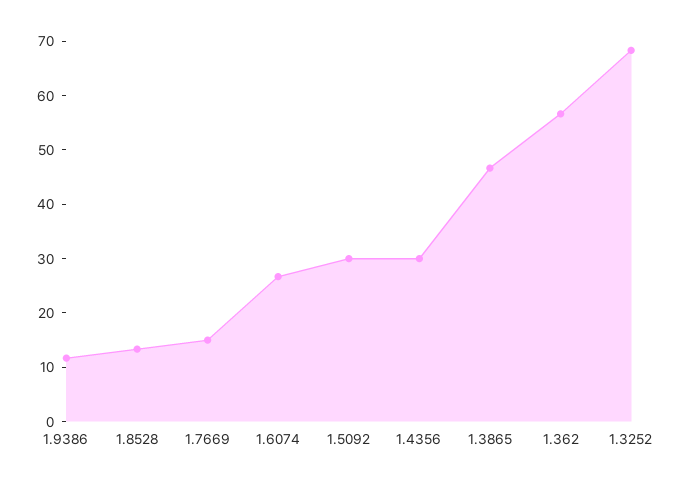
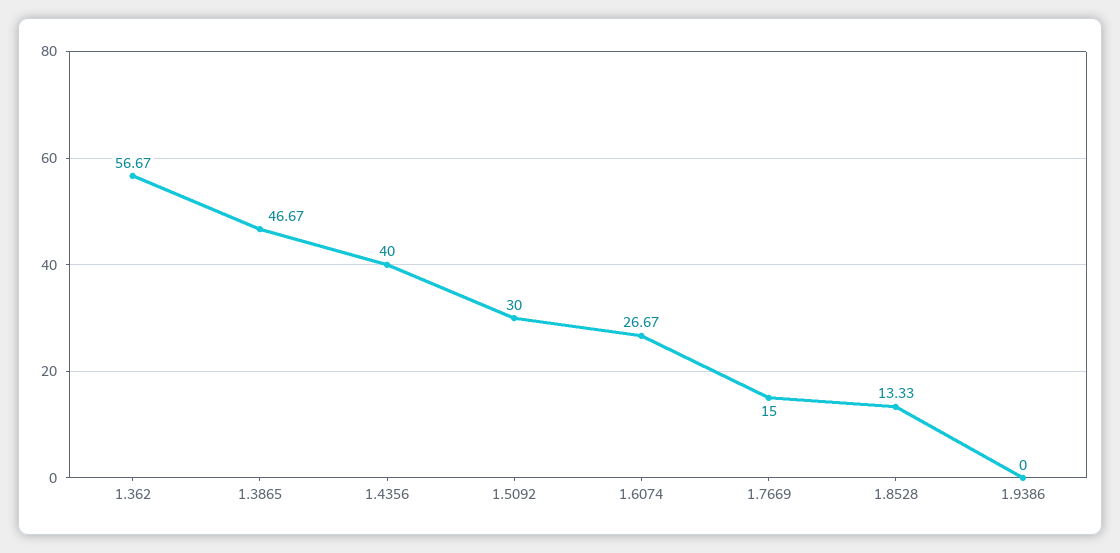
  {
-   "1.9386": 12,
+   "1.9386": 0,
    "1.8528": 13.33,
    "1.7669": 15,
    "1.6074": 26.67,
    "1.5092": 30,
-   "1.4356": 30,
+   "1.4356": 40,
    "1.3865": 46.67,
-   "1.362": 56.67,
+   "1.362": 56.67
-   "1.3252": 68
  }

